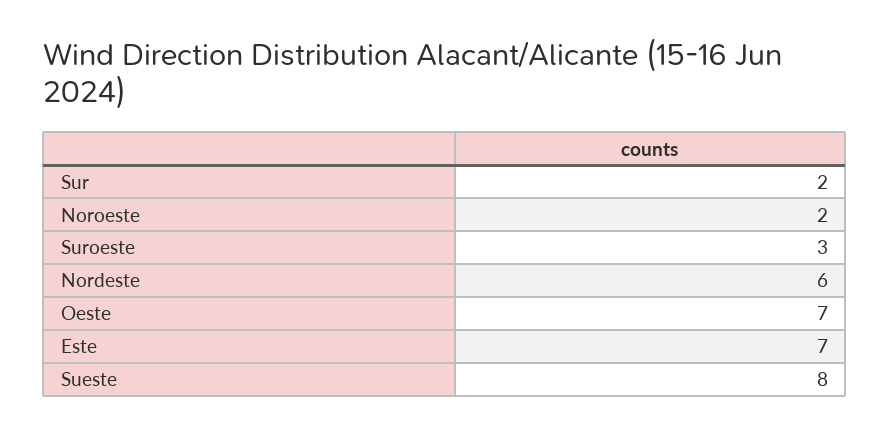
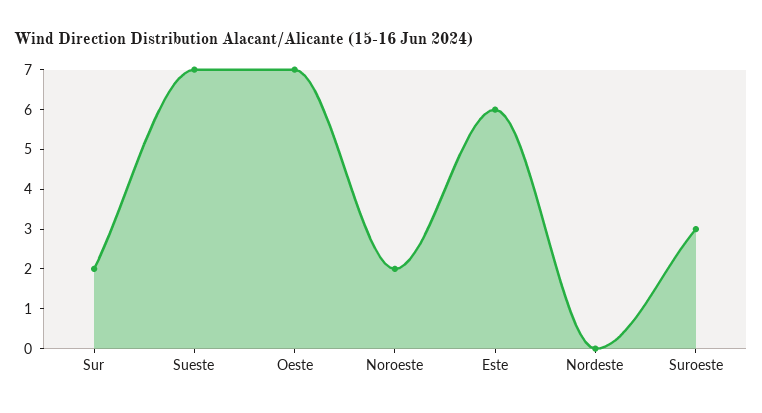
  {
    "Sur": 2,
    "Noroeste": 2,
    "Suroeste": 3,
-   "Nordeste": 6,
+   "Nordeste": 0,
    "Oeste": 7,
-   "Este": 7,
+   "Este": 6,
-   "Sueste": 8
+   "Sueste": 7
  }

